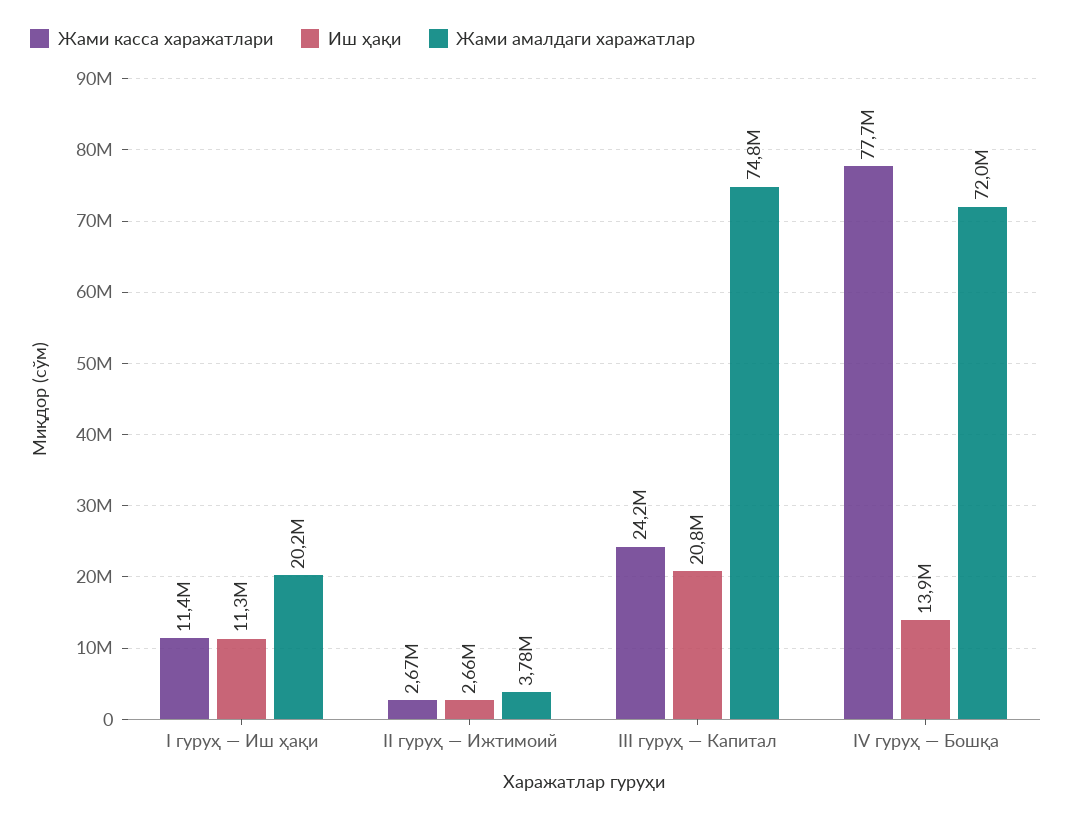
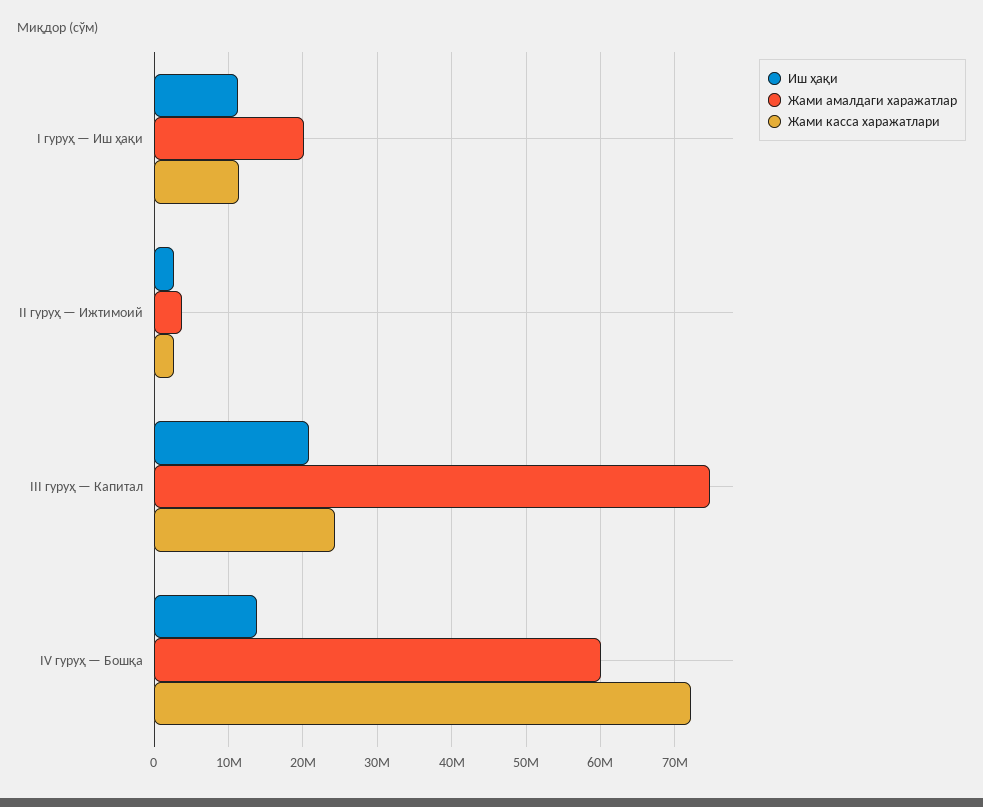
  {
    "Жами касса харажатлари": {
      "I гуруҳ — Иш ҳақи": 11400000,
      "II гуруҳ — Ижтимоий": 2670000,
      "III гуруҳ — Капитал": 24200000,
-     "IV гуруҳ — Бошқа": 77700000
+     "IV гуруҳ — Бошқа": 72000000
    },
    "Иш ҳақи": {
      "I гуруҳ — Иш ҳақи": 11300000,
      "II гуруҳ — Ижтимоий": 2660000,
      "III гуруҳ — Капитал": 20800000,
      "IV гуруҳ — Бошқа": 13900000
    },
    "Жами амалдаги харажатлар": {
      "I гуруҳ — Иш ҳақи": 20200000,
      "II гуруҳ — Ижтимоий": 3780000,
      "III гуруҳ — Капитал": 74800000,
-     "IV гуруҳ — Бошқа": 72000000
+     "IV гуруҳ — Бошқа": 60000000
    }
  }

